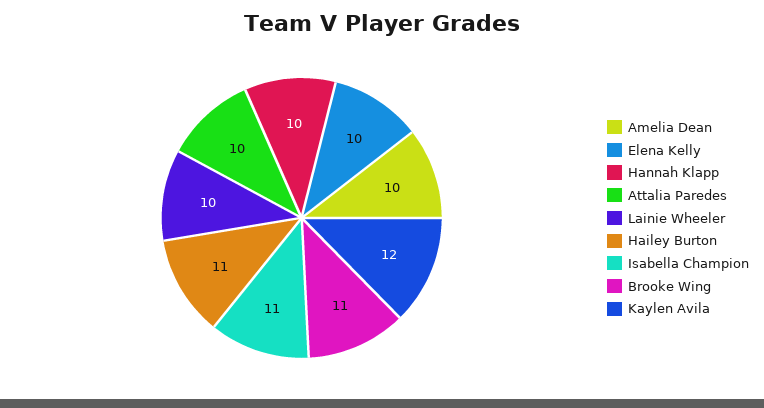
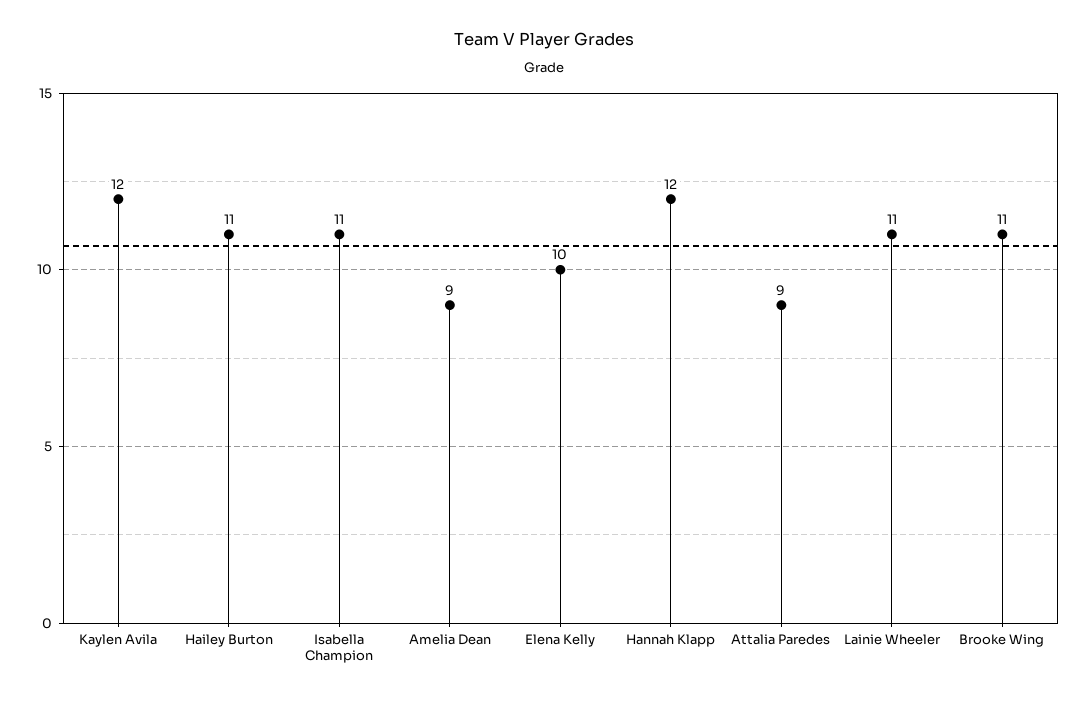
  {
-   "Amelia Dean": 10,
+   "Amelia Dean": 9,
    "Elena Kelly": 10,
-   "Hannah Klapp": 10,
+   "Hannah Klapp": 12,
-   "Attalia Paredes": 10,
+   "Attalia Paredes": 9,
-   "Lainie Wheeler": 10,
+   "Lainie Wheeler": 11,
    "Hailey Burton": 11,
    "Isabella Champion": 11,
    "Brooke Wing": 11,
    "Kaylen Avila": 12
  }

